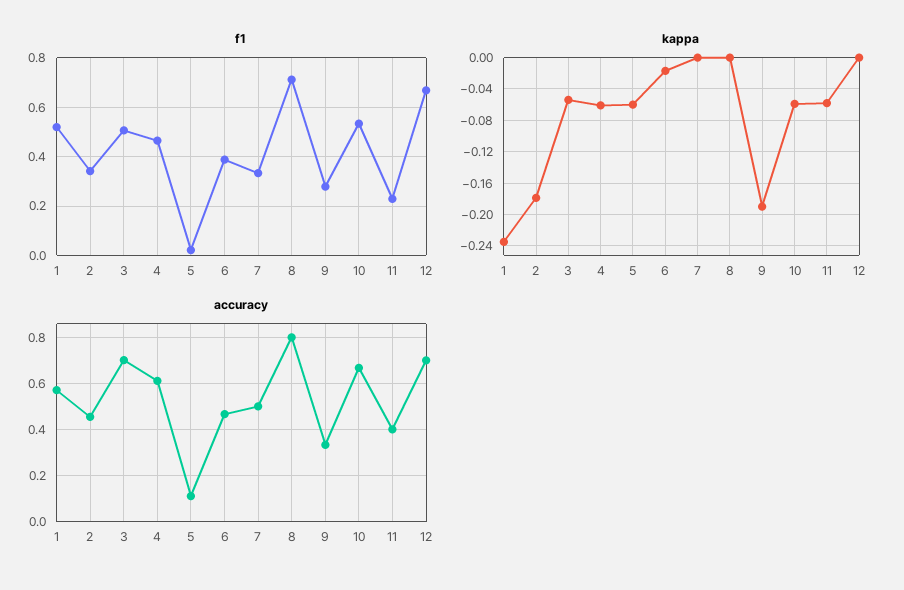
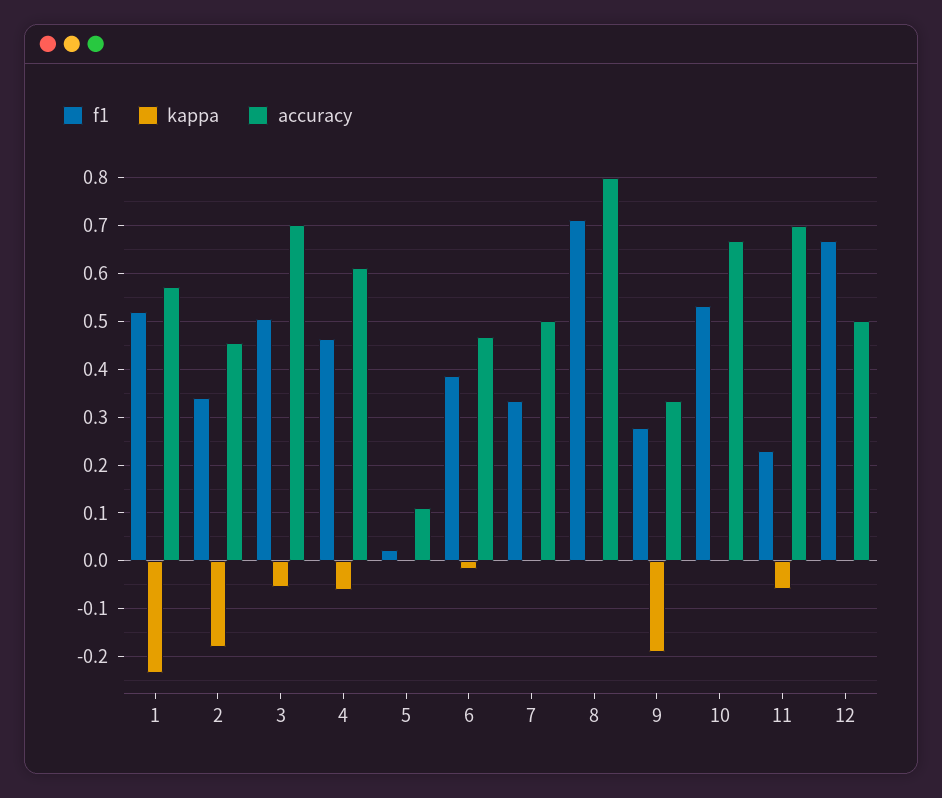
  {
    "f1": {
      "1": 0.52,
      "2": 0.34,
      "3": 0.5,
      "4": 0.46,
      "5": 0.02,
      "6": 0.38,
      "7": 0.34,
      "8": 0.72,
      "9": 0.28,
      "10": 0.54,
      "11": 0.22,
      "12": 0.66
    },
    "kappa": {
      "1": -0.24,
      "2": -0.18,
      "3": -0.05,
      "4": -0.06,
-     "5": -0.06,
+     "5": 0,
      "6": -0.02,
      "7": 0,
      "8": 0,
      "9": -0.19,
-     "10": -0.06,
+     "10": 0,
      "11": -0.06,
      "12": 0
    },
    "accuracy": {
      "1": 0.58,
      "2": 0.46,
      "3": 0.7,
      "4": 0.62,
      "5": 0.12,
      "6": 0.46,
      "7": 0.5,
      "8": 0.8,
      "9": 0.34,
      "10": 0.66,
-     "11": 0.4,
+     "11": 0.7,
-     "12": 0.7
+     "12": 0.5
    }
  }

